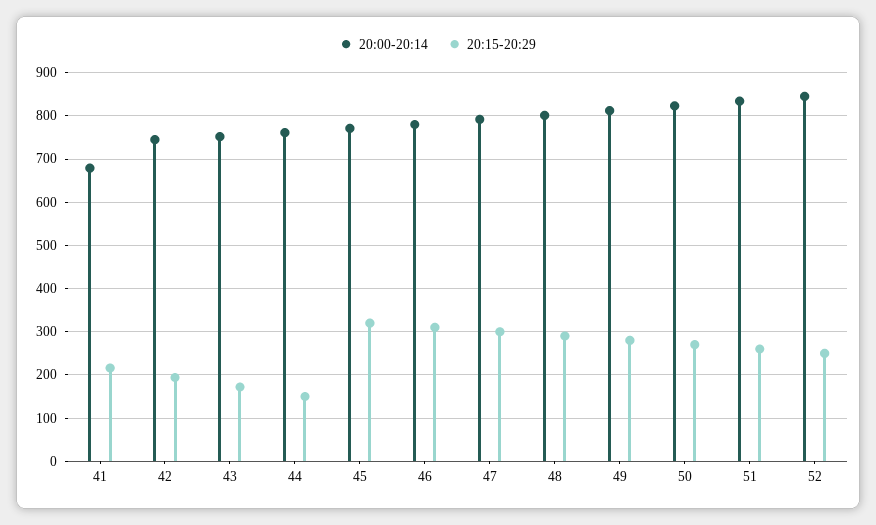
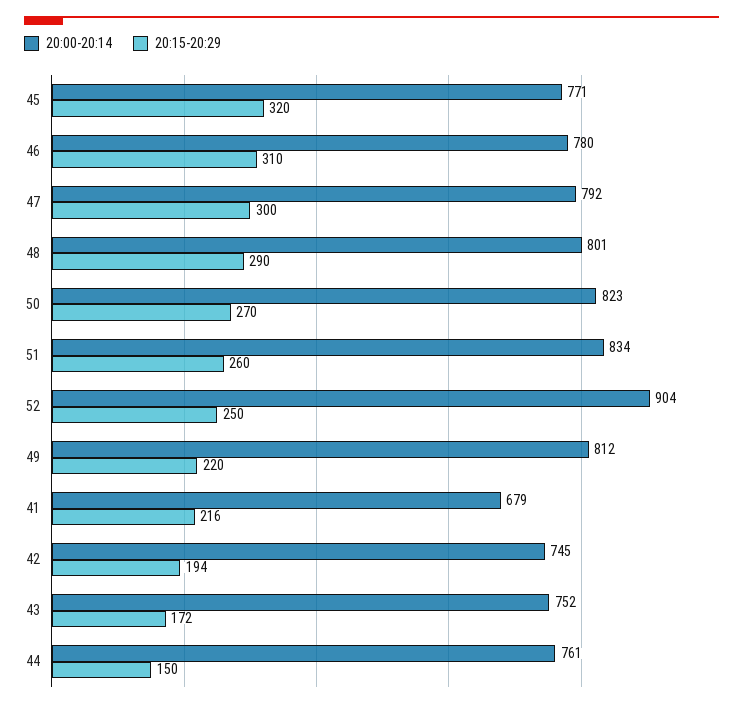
  {
    "20:00-20:14": {
      "41": 679,
      "42": 745,
      "43": 752,
      "44": 761,
      "45": 771,
      "46": 780,
      "47": 792,
      "48": 801,
      "49": 812,
      "50": 823,
      "51": 834,
-     "52": 840
+     "52": 904
    },
    "20:15-20:29": {
      "41": 216,
      "42": 194,
      "43": 172,
      "44": 150,
      "45": 320,
      "46": 310,
      "47": 300,
      "48": 290,
-     "49": 280,
+     "49": 220,
      "50": 270,
      "51": 260,
      "52": 250
    }
  }

